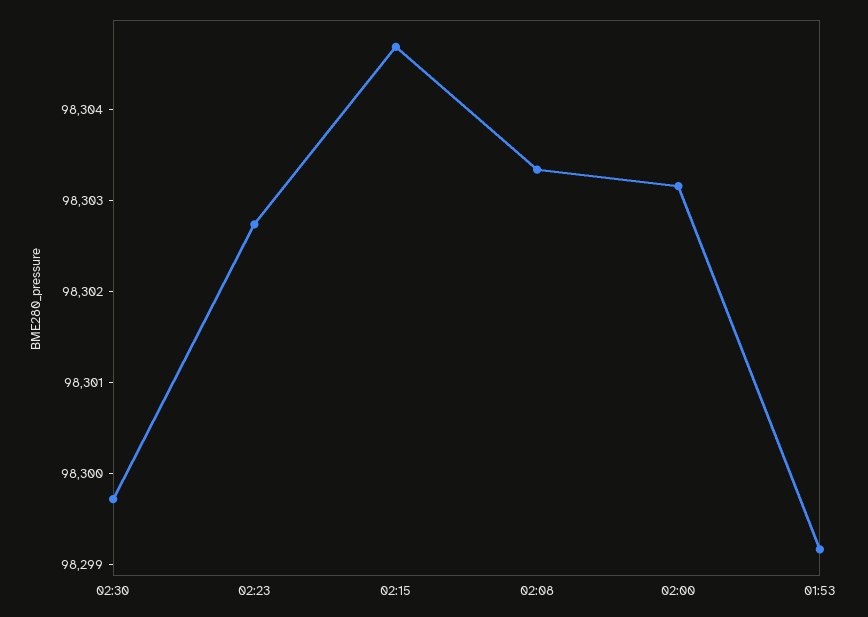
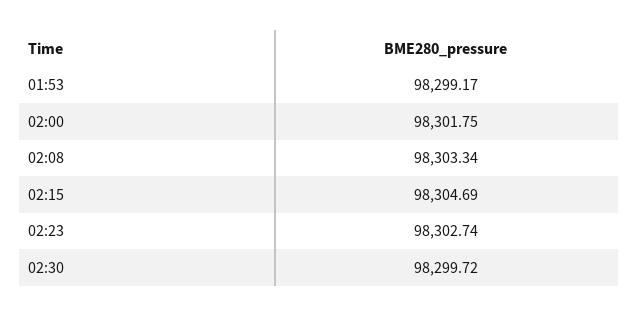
  {
    "02:30": 98299.72,
    "02:23": 98302.74,
    "02:15": 98304.69,
    "02:08": 98303.34,
-   "02:00": 98303.2,
+   "02:00": 98301.75,
    "01:53": 98299.17
  }

